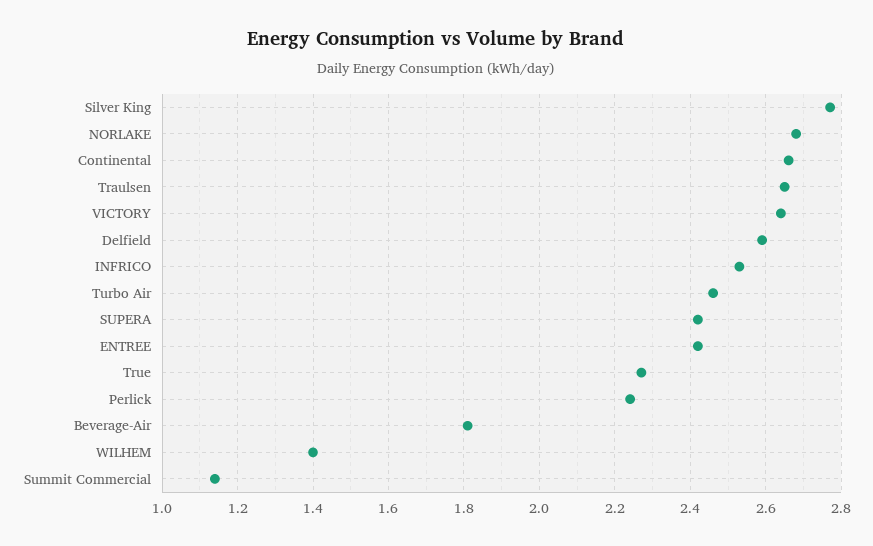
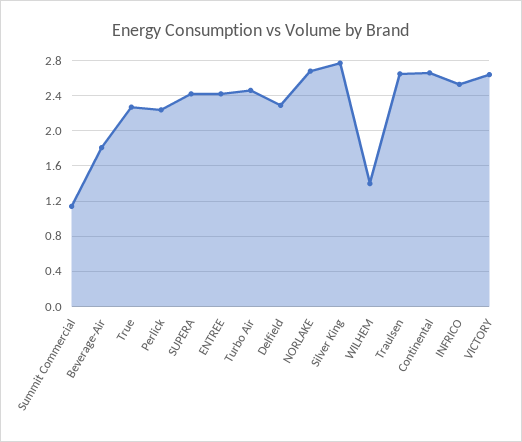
  {
    "Silver King": 2.75,
    "NORLAKE": 2.7,
    "Continental": 2.65,
    "Traulsen": 2.65,
    "VICTORY": 2.65,
-   "Delfield": 2.6,
+   "Delfield": 2.3,
    "INFRICO": 2.55,
    "Turbo Air": 2.45,
    "SUPERA": 2.4,
    "ENTREE": 2.4,
    "True": 2.25,
    "Perlick": 2.25,
    "Beverage-Air": 1.8,
    "WILHEM": 1.4,
    "Summit Commercial": 1.15
  }

